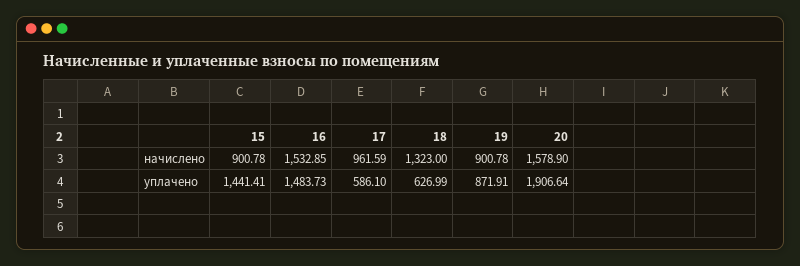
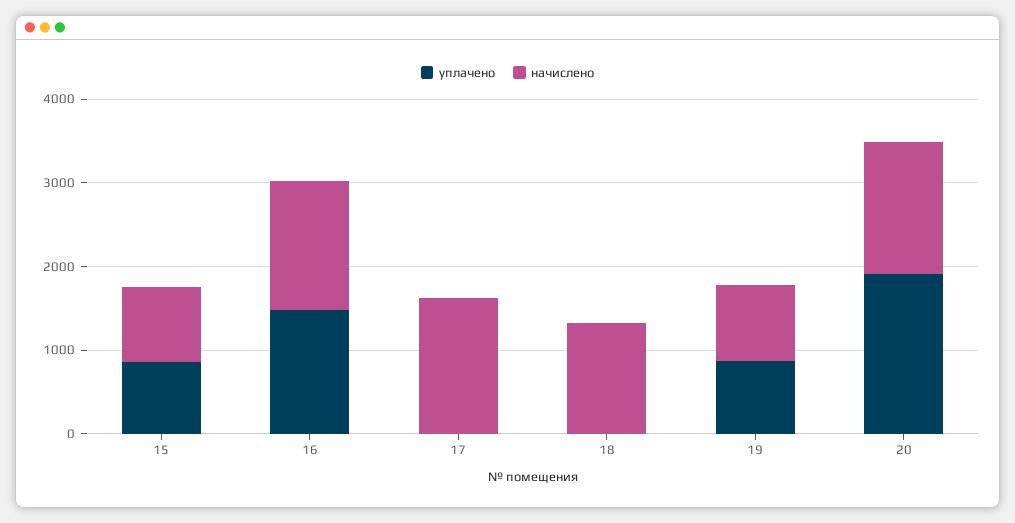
  {
    "начислено": {
      "15": 900.78,
      "16": 1532.85,
-     "17": 961.59,
+     "17": 1600,
      "18": 1323,
      "19": 900.78,
      "20": 1578.9
    },
    "уплачено": {
-     "15": 1441.41,
+     "15": 800,
      "16": 1483.73,
-     "17": 586.1,
+     "17": 0,
-     "18": 626.99,
+     "18": 0,
      "19": 871.91,
      "20": 1906.64
    }
  }

